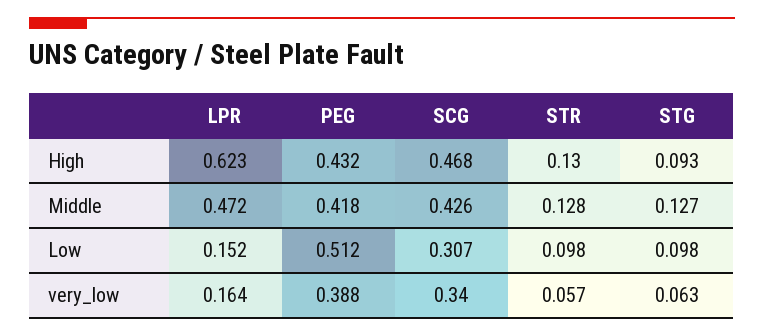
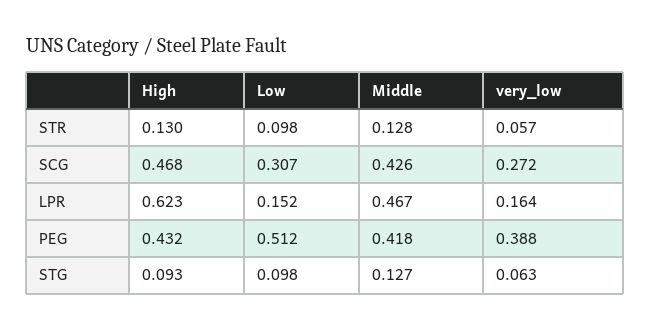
  {
    "LPR": {
      "High": 0.623,
-     "Middle": 0.472,
+     "Middle": 0.467,
      "Low": 0.152,
      "very_low": 0.164
    },
    "PEG": {
      "High": 0.432,
      "Middle": 0.418,
      "Low": 0.512,
      "very_low": 0.388
    },
    "SCG": {
      "High": 0.468,
      "Middle": 0.426,
      "Low": 0.307,
-     "very_low": 0.34
+     "very_low": 0.272
    },
    "STR": {
      "High": 0.13,
      "Middle": 0.128,
      "Low": 0.098,
      "very_low": 0.057
    },
    "STG": {
      "High": 0.093,
      "Middle": 0.127,
      "Low": 0.098,
      "very_low": 0.063
    }
  }

